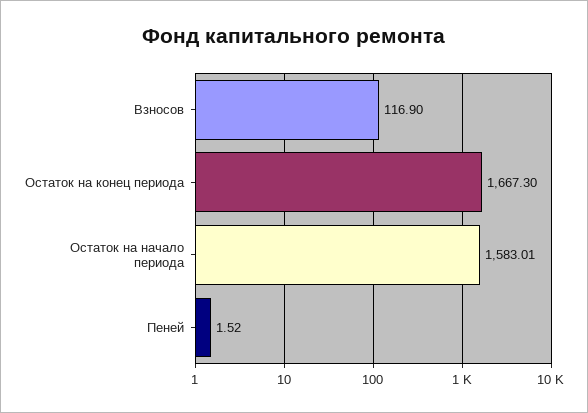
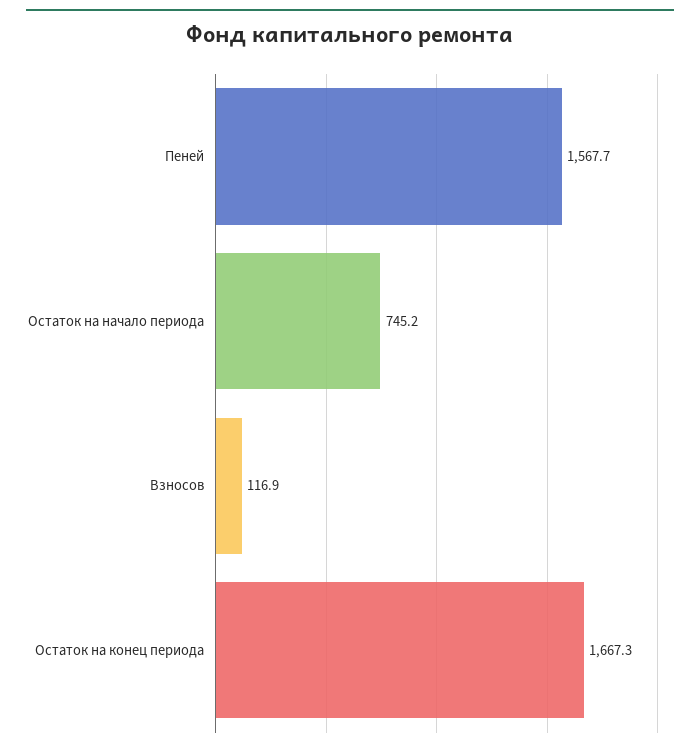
  {
    "Взносов": 116.9,
    "Остаток на конец периода": 1667.3,
-   "Остаток на начало периода": 1583.01,
+   "Остаток на начало периода": 745.2,
-   "Пеней": 1.52
+   "Пеней": 1567.7
  }

